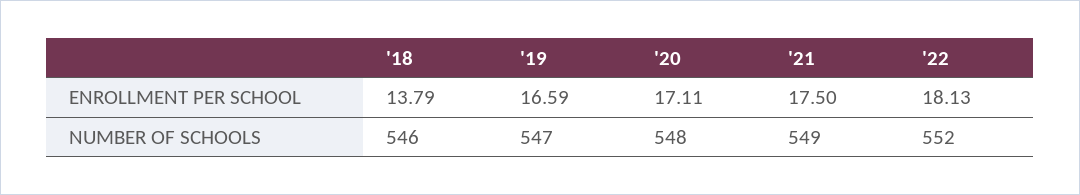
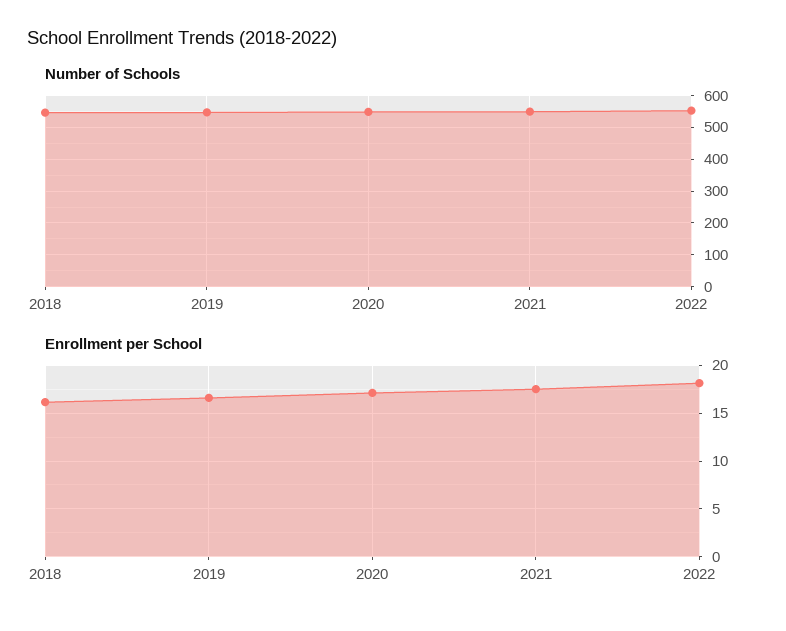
  {
    "ENROLLMENT PER SCHOOL": {
-     "'18": 13.79,
+     "'18": 16,
      "'19": 16.59,
      "'20": 17.11,
      "'21": 17.5,
      "'22": 18.13
    },
    "NUMBER OF SCHOOLS": {
      "'18": 546,
      "'19": 547,
      "'20": 548,
      "'21": 549,
      "'22": 552
    }
  }

